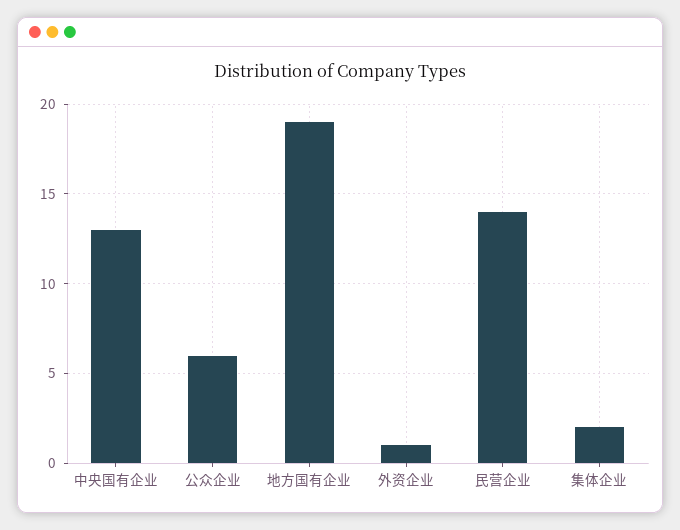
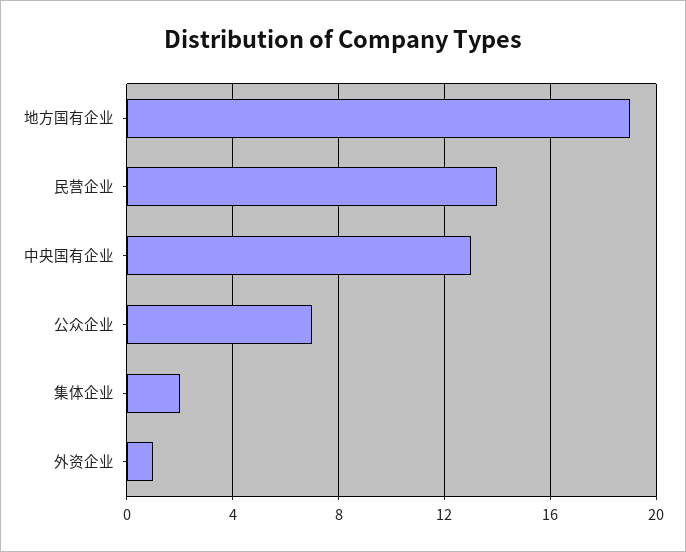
  {
    "中央国有企业": 13,
-   "公众企业": 6,
+   "公众企业": 7,
    "地方国有企业": 19,
    "外资企业": 1,
    "民营企业": 14,
    "集体企业": 2
  }

